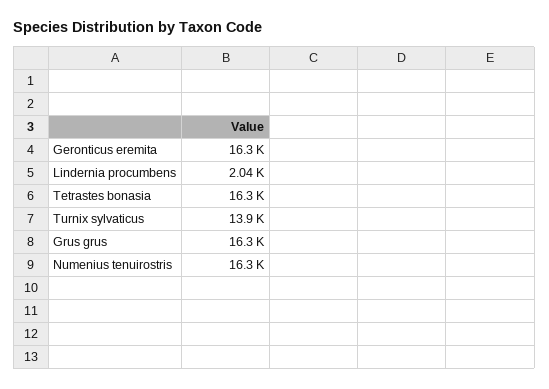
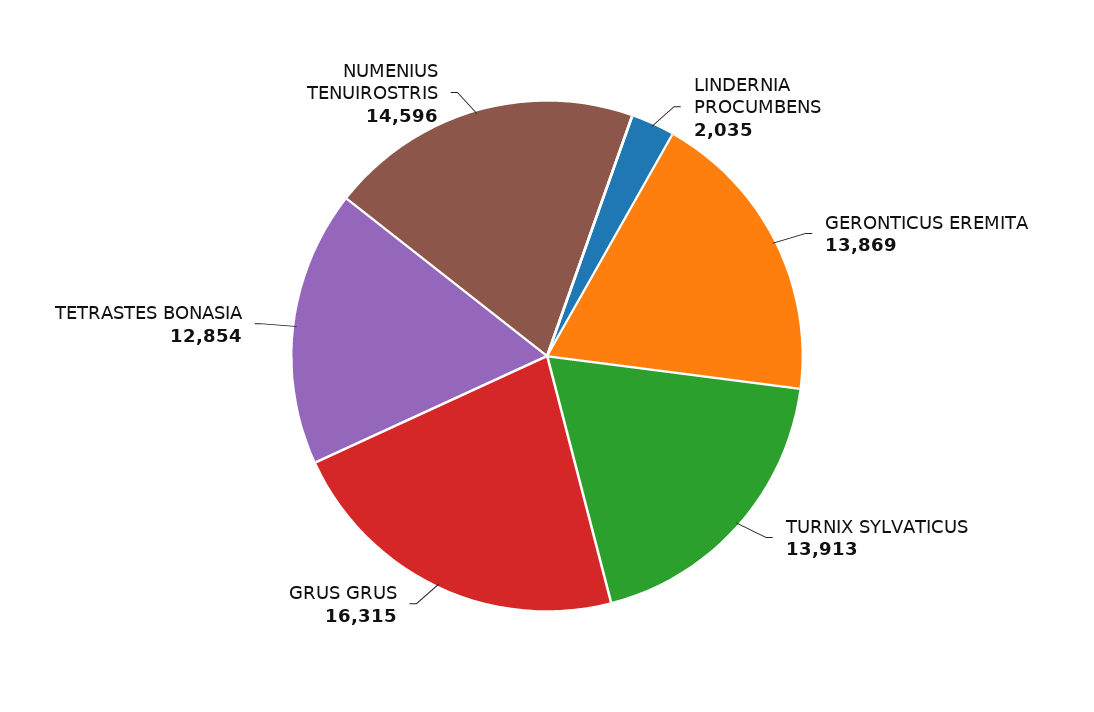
  {
-   "Geronticus eremita": 16300,
+   "Geronticus eremita": 13869,
    "Lindernia procumbens": 2035,
-   "Tetrastes bonasia": 16300,
+   "Tetrastes bonasia": 12854,
    "Turnix sylvaticus": 13913,
    "Grus grus": 16315,
-   "Numenius tenuirostris": 16300
+   "Numenius tenuirostris": 14596
  }

